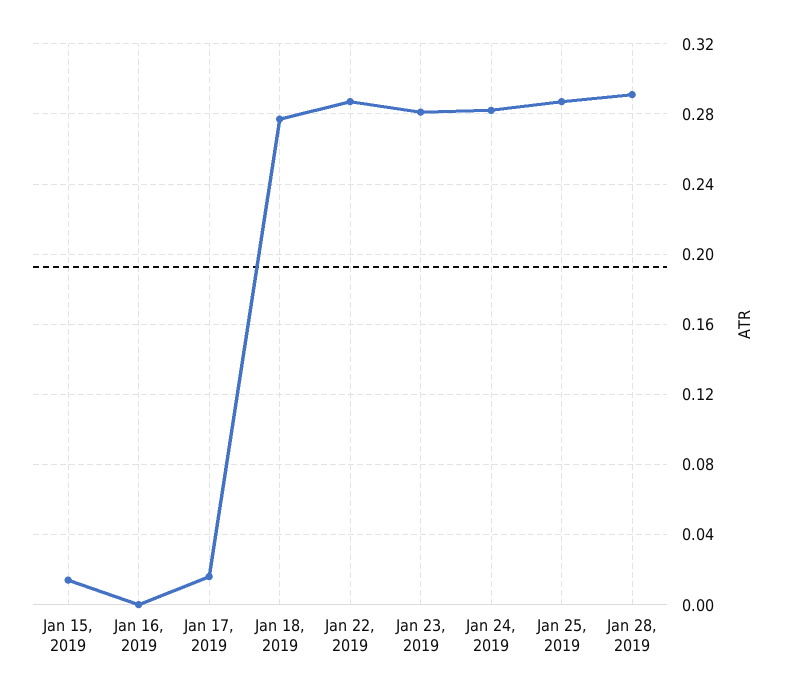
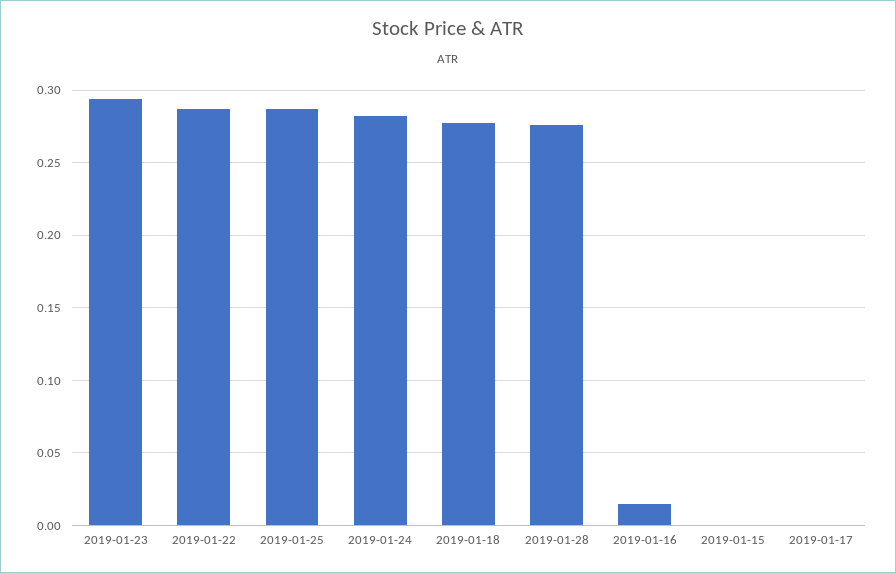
  {
-   "Jan 15, 2019": 0.015,
+   "Jan 15, 2019": 0,
-   "Jan 16, 2019": 0,
+   "Jan 16, 2019": 0.015,
-   "Jan 17, 2019": 0.015,
+   "Jan 17, 2019": 0,
    "Jan 18, 2019": 0.275,
    "Jan 22, 2019": 0.285,
-   "Jan 23, 2019": 0.28,
+   "Jan 23, 2019": 0.295,
    "Jan 24, 2019": 0.28,
    "Jan 25, 2019": 0.285,
-   "Jan 28, 2019": 0.29
+   "Jan 28, 2019": 0.275
  }

